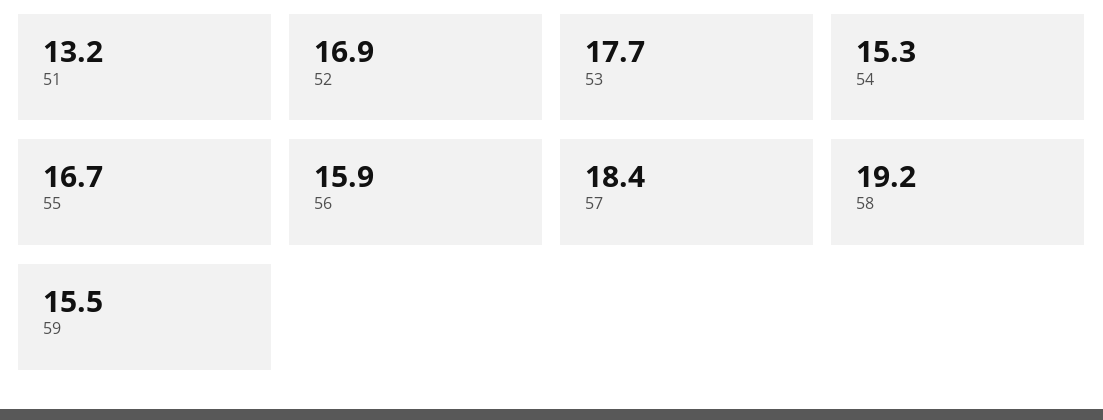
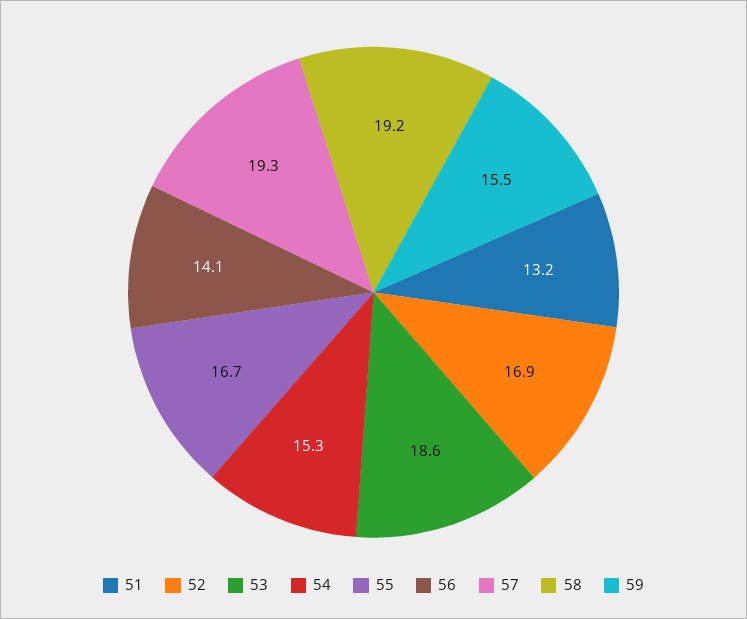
  {
    "51": 13.2,
    "52": 16.9,
-   "53": 17.7,
+   "53": 18.6,
    "54": 15.3,
    "55": 16.7,
-   "56": 15.9,
+   "56": 14.1,
-   "57": 18.4,
+   "57": 19.3,
    "58": 19.2,
    "59": 15.5
  }

